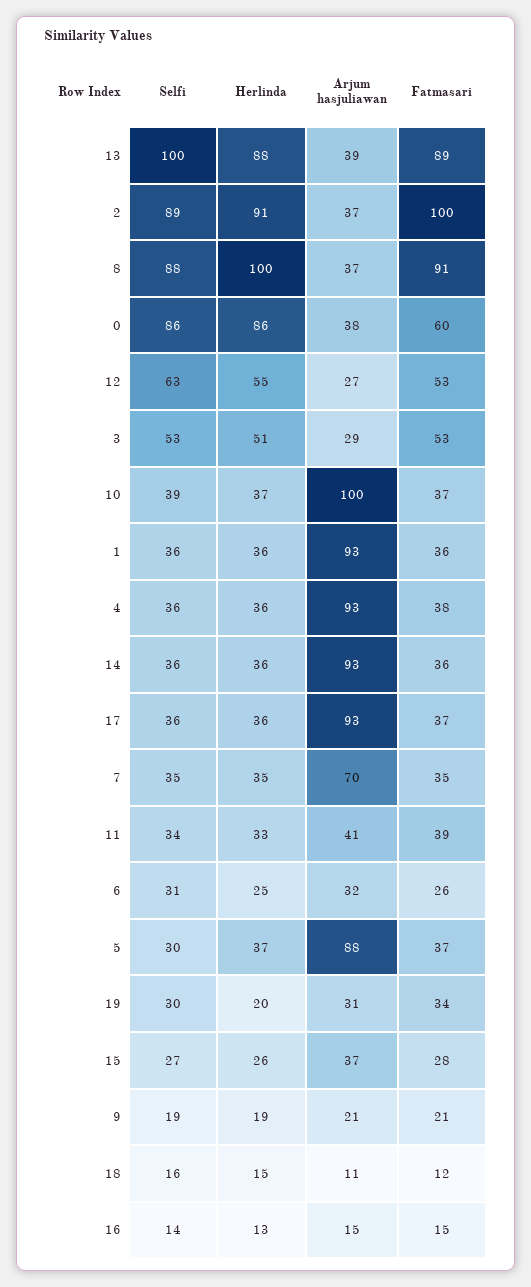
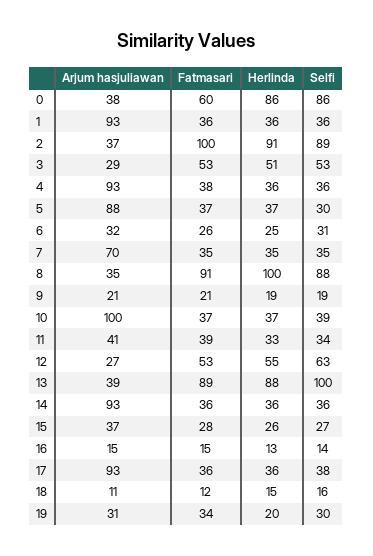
  {
    "Selfi": {
      "13": 100,
      "2": 89,
      "8": 88,
      "0": 86,
      "12": 63,
      "3": 53,
      "10": 39,
      "1": 36,
      "4": 36,
      "14": 36,
-     "17": 36,
+     "17": 38,
      "7": 35,
      "11": 34,
      "6": 31,
      "5": 30,
      "19": 30,
      "15": 27,
      "9": 19,
      "18": 16,
      "16": 14
    },
    "Herlinda": {
      "13": 88,
      "2": 91,
      "8": 100,
      "0": 86,
      "12": 55,
      "3": 51,
      "10": 37,
      "1": 36,
      "4": 36,
      "14": 36,
      "17": 36,
      "7": 35,
      "11": 33,
      "6": 25,
      "5": 37,
      "19": 20,
      "15": 26,
      "9": 19,
      "18": 15,
      "16": 13
    },
    "Arjum hasjuliawan": {
      "13": 39,
      "2": 37,
-     "8": 37,
+     "8": 35,
      "0": 38,
      "12": 27,
      "3": 29,
      "10": 100,
      "1": 93,
      "4": 93,
      "14": 93,
      "17": 93,
      "7": 70,
      "11": 41,
      "6": 32,
      "5": 88,
      "19": 31,
      "15": 37,
      "9": 21,
      "18": 11,
      "16": 15
    },
    "Fatmasari": {
      "13": 89,
      "2": 100,
      "8": 91,
      "0": 60,
      "12": 53,
      "3": 53,
      "10": 37,
      "1": 36,
      "4": 38,
      "14": 36,
-     "17": 37,
+     "17": 36,
      "7": 35,
      "11": 39,
      "6": 26,
      "5": 37,
      "19": 34,
      "15": 28,
      "9": 21,
      "18": 12,
      "16": 15
    }
  }

